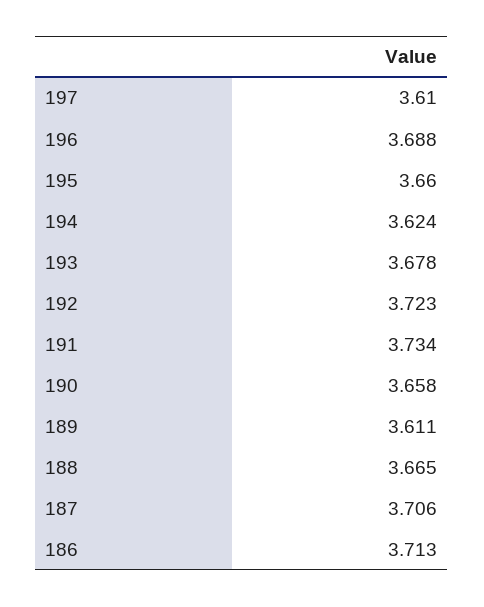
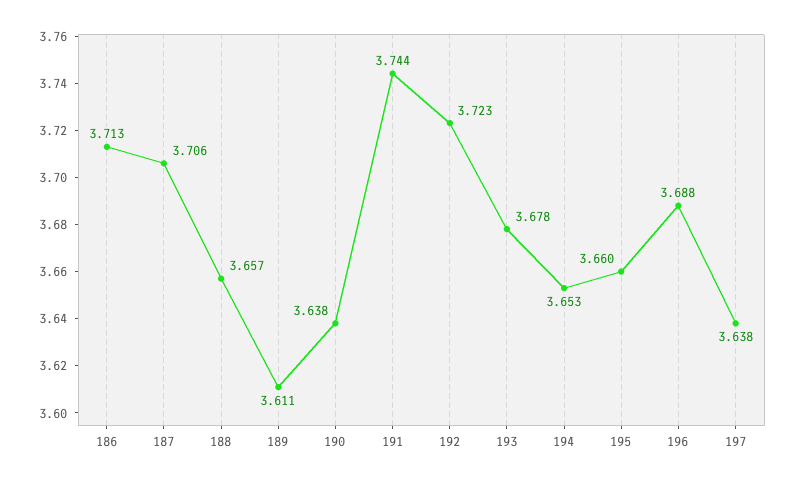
  {
-   "197": 3.61,
+   "197": 3.638,
    "196": 3.688,
    "195": 3.66,
-   "194": 3.624,
+   "194": 3.653,
    "193": 3.678,
    "192": 3.723,
-   "191": 3.734,
+   "191": 3.744,
-   "190": 3.658,
+   "190": 3.638,
    "189": 3.611,
-   "188": 3.665,
+   "188": 3.657,
    "187": 3.706,
    "186": 3.713
  }

